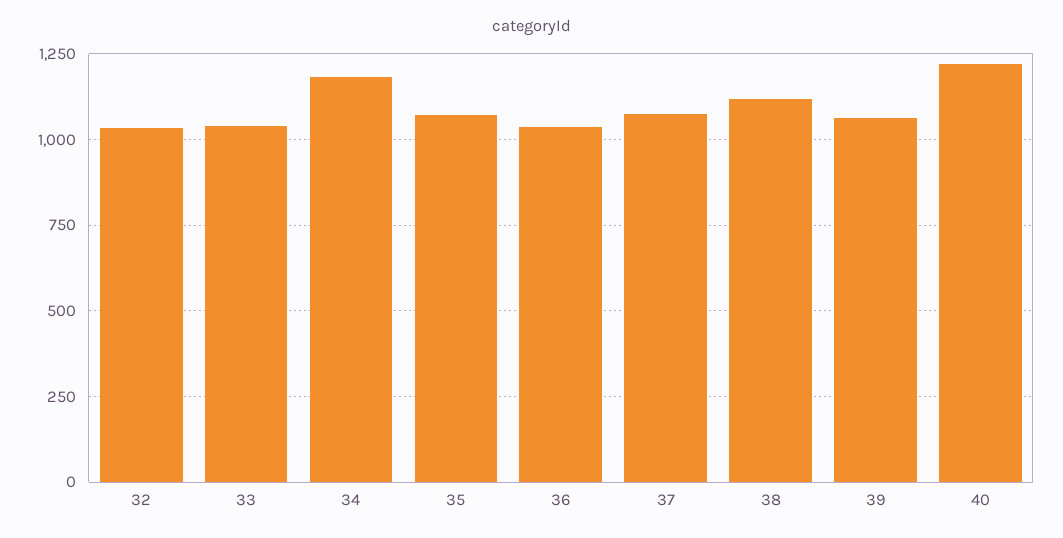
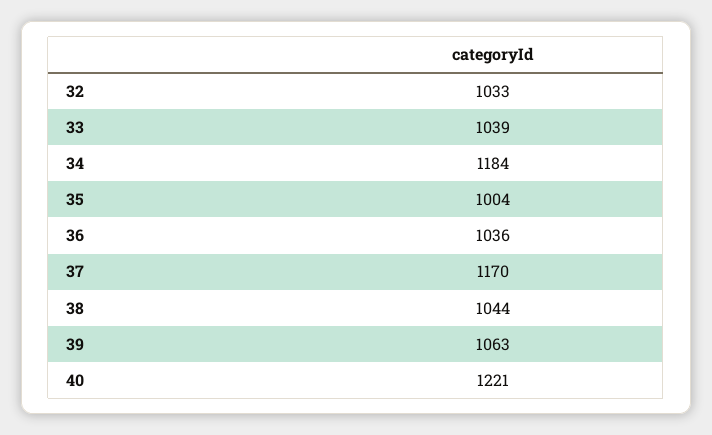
  {
    "32": 1033,
    "33": 1039,
    "34": 1184,
-   "35": 1075,
+   "35": 1004,
    "36": 1036,
-   "37": 1075,
+   "37": 1170,
-   "38": 1125,
+   "38": 1044,
    "39": 1063,
    "40": 1221
  }

